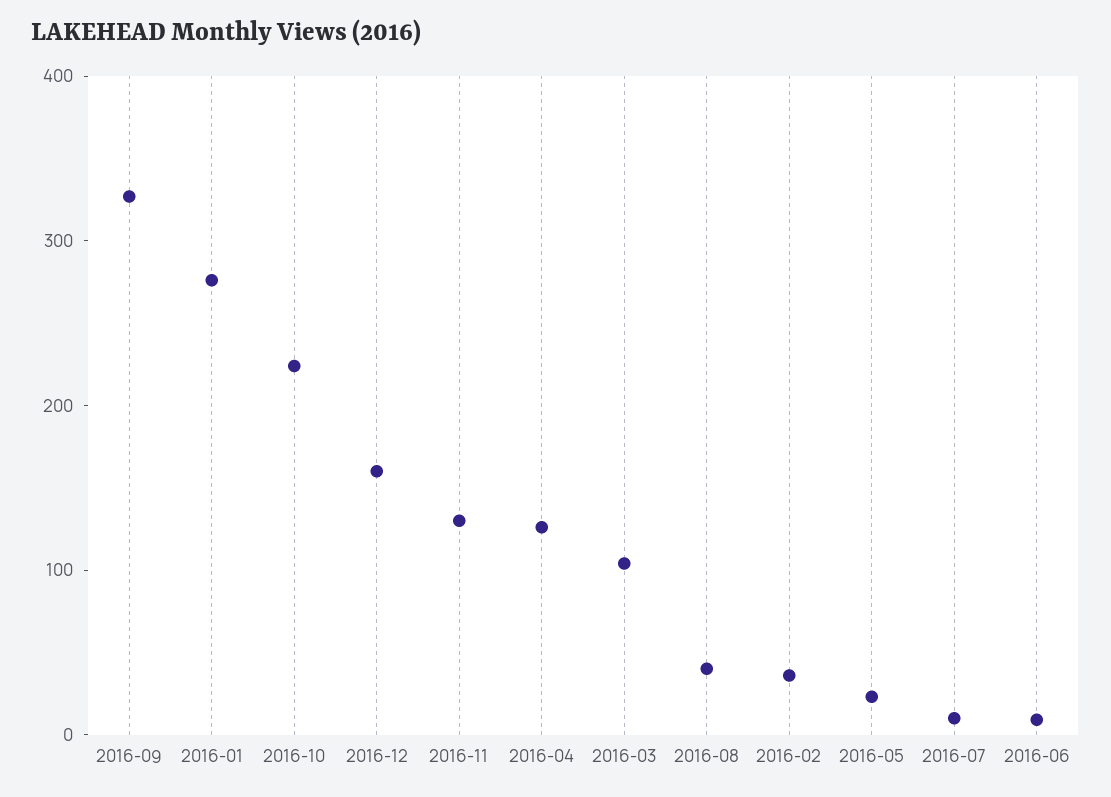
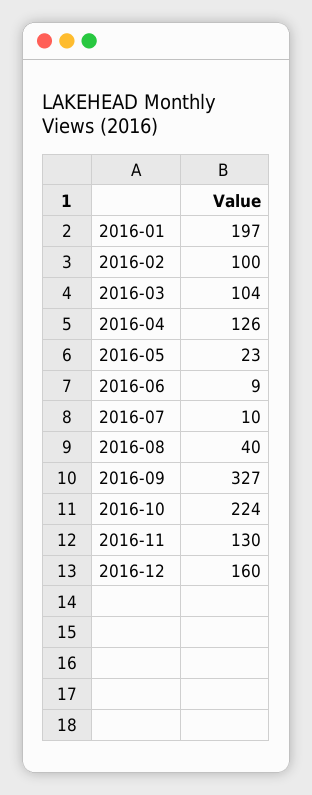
  {
    "2016-09": 327,
-   "2016-01": 280,
+   "2016-01": 197,
    "2016-10": 224,
    "2016-12": 160,
    "2016-11": 130,
    "2016-04": 126,
    "2016-03": 104,
    "2016-08": 40,
-   "2016-02": 40,
+   "2016-02": 100,
    "2016-05": 23,
    "2016-07": 10,
    "2016-06": 9
  }

